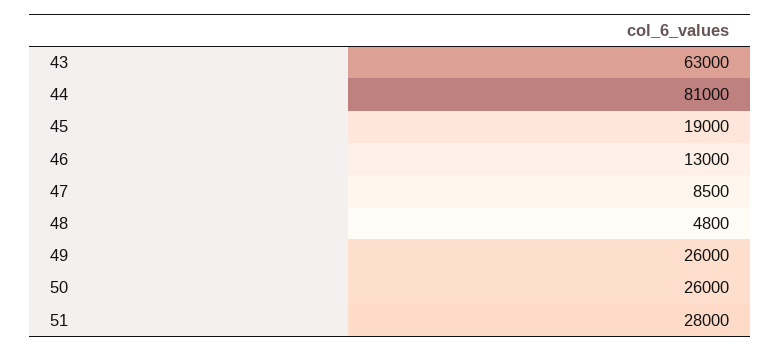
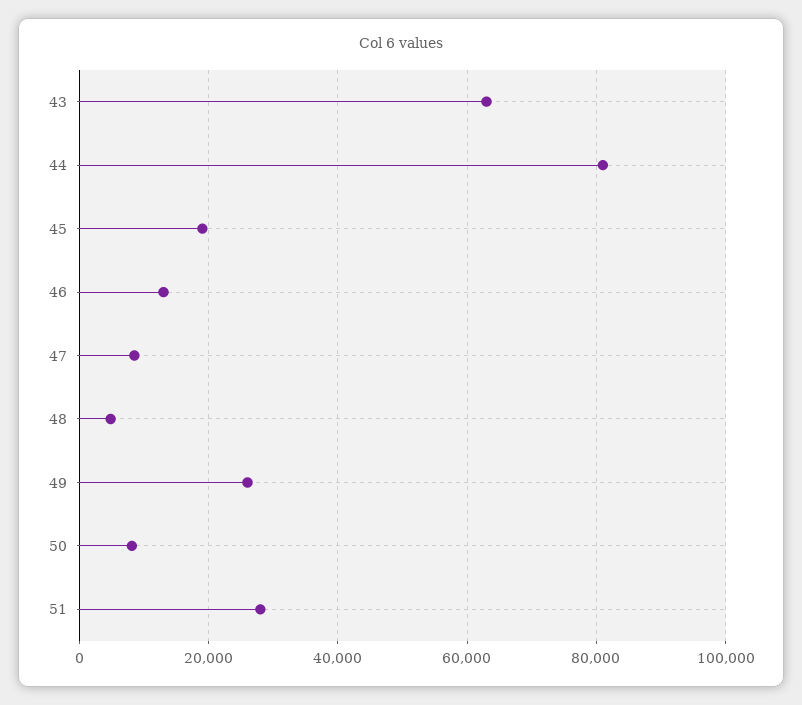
  {
    "43": 63000,
    "44": 81000,
    "45": 19000,
    "46": 13000,
    "47": 8500,
    "48": 4800,
    "49": 26000,
-   "50": 26000,
+   "50": 8000,
    "51": 28000
  }

